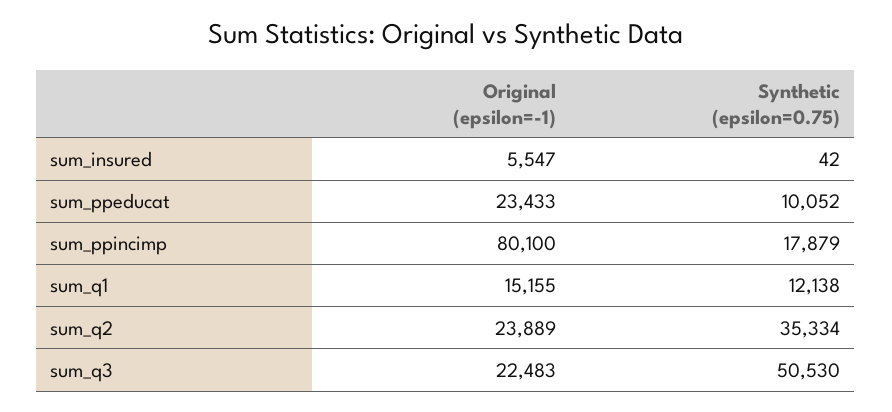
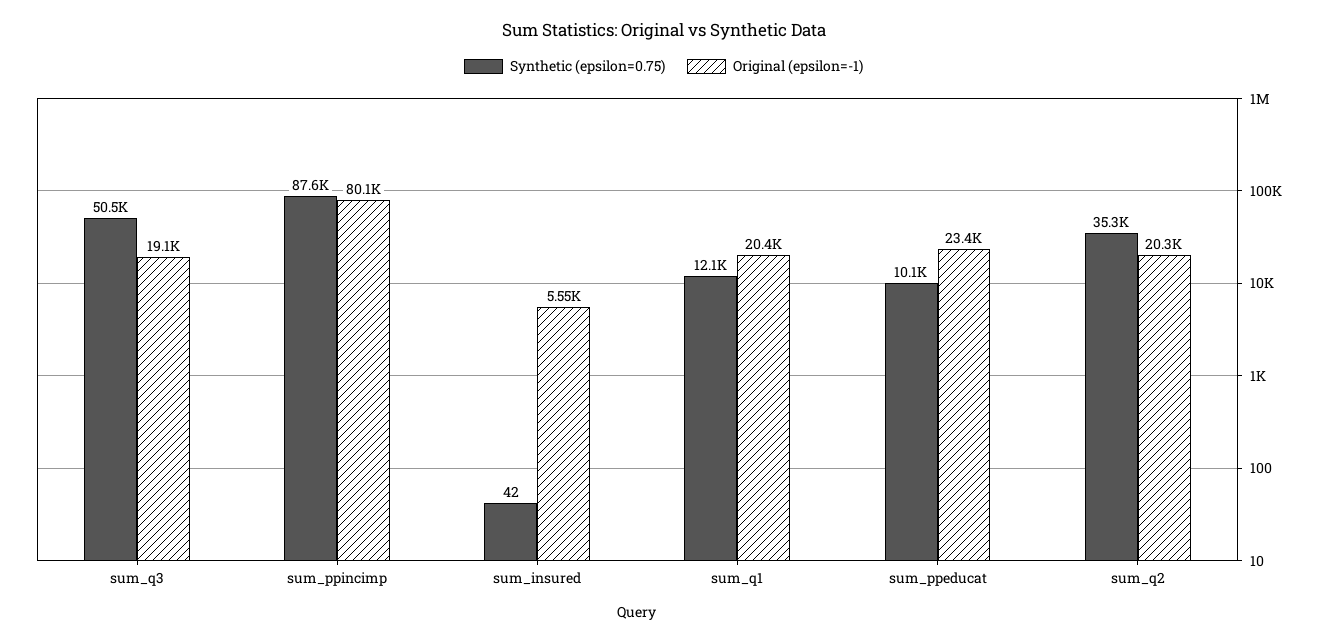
  {
    "Original (epsilon=-1)": {
      "sum_insured": 5547,
      "sum_ppeducat": 23433,
      "sum_ppincimp": 80100,
-     "sum_q1": 15155,
+     "sum_q1": 20400,
-     "sum_q2": 23889,
+     "sum_q2": 20300,
-     "sum_q3": 22483
+     "sum_q3": 19100
    },
    "Synthetic (epsilon=0.75)": {
      "sum_insured": 42,
      "sum_ppeducat": 10052,
-     "sum_ppincimp": 17879,
+     "sum_ppincimp": 87600,
      "sum_q1": 12138,
      "sum_q2": 35334,
      "sum_q3": 50530
    }
  }

